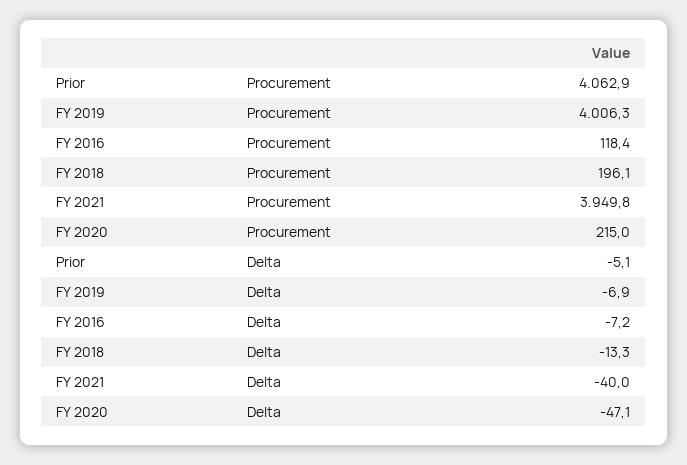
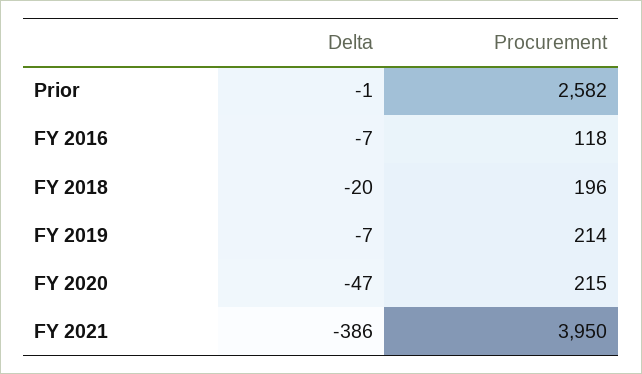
  {
    "Prior": {
-     "Procurement": 4062.9,
+     "Procurement": 2582,
-     "Delta": -5.1
+     "Delta": -1
    },
    "FY 2019": {
-     "Procurement": 4006.3,
+     "Procurement": 214,
      "Delta": -6.9
    },
    "FY 2016": {
      "Procurement": 118.4,
      "Delta": -7.2
    },
    "FY 2018": {
      "Procurement": 196.1,
-     "Delta": -13.3
+     "Delta": -20
    },
    "FY 2021": {
      "Procurement": 3949.8,
-     "Delta": -40
+     "Delta": -386
    },
    "FY 2020": {
      "Procurement": 215,
      "Delta": -47.1
    }
  }

